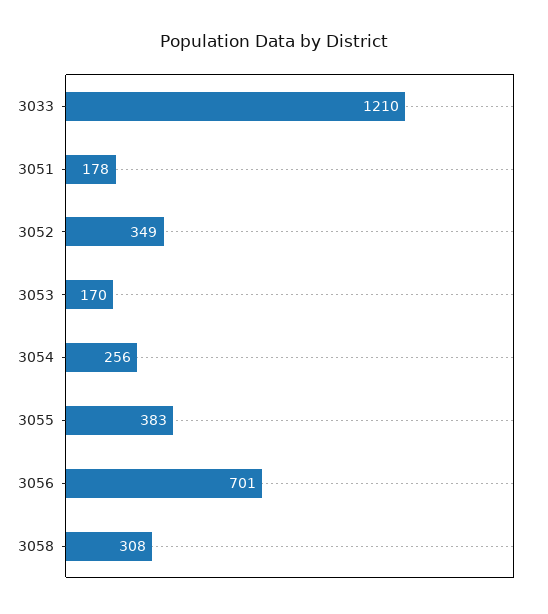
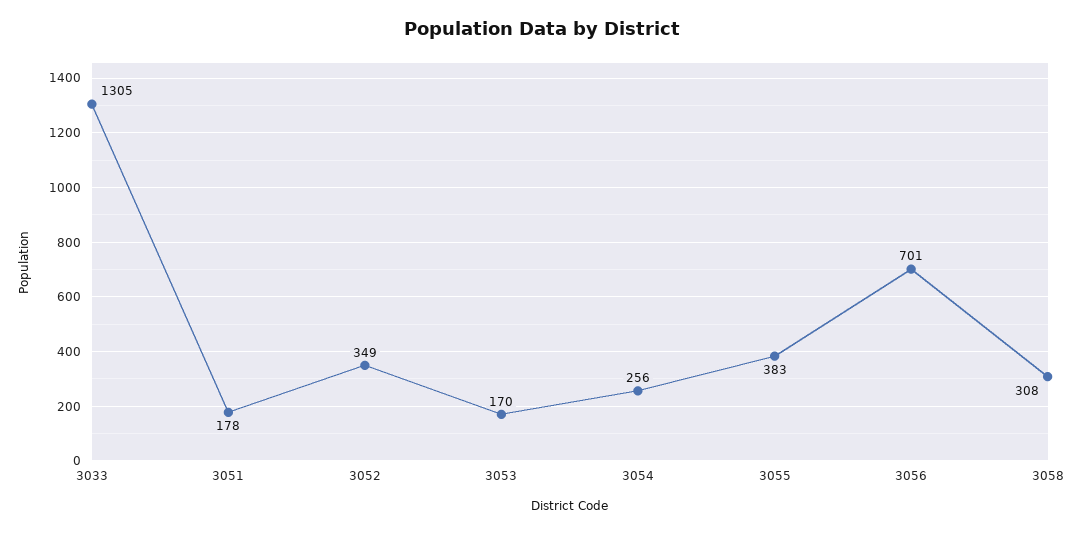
  {
-   "3033": 1210,
+   "3033": 1305,
    "3051": 178,
    "3052": 349,
    "3053": 170,
    "3054": 256,
    "3055": 383,
    "3056": 701,
    "3058": 308
  }

